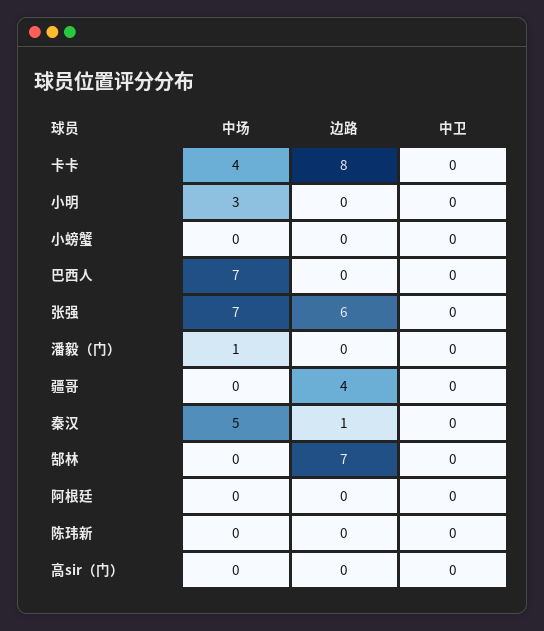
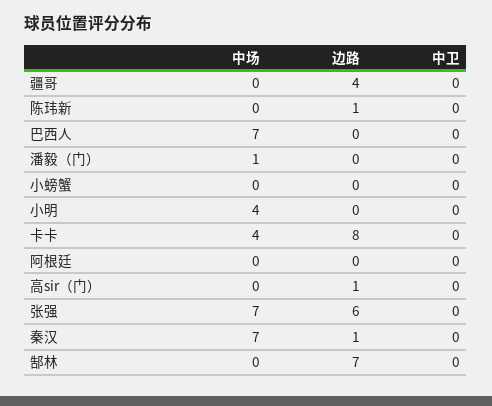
  {
    "中场": {
      "卡卡": 4,
-     "小明": 3,
+     "小明": 4,
      "小螃蟹": 0,
      "巴西人": 7,
      "张强": 7,
      "潘毅（门）": 1,
      "疆哥": 0,
-     "秦汉": 5,
+     "秦汉": 7,
      "郜林": 0,
      "阿根廷": 0,
      "陈玮新": 0,
      "高sir（门）": 0
    },
    "边路": {
      "卡卡": 8,
      "小明": 0,
      "小螃蟹": 0,
      "巴西人": 0,
      "张强": 6,
      "潘毅（门）": 0,
      "疆哥": 4,
      "秦汉": 1,
      "郜林": 7,
      "阿根廷": 0,
-     "陈玮新": 0,
+     "陈玮新": 1,
-     "高sir（门）": 0
+     "高sir（门）": 1
    },
    "中卫": {
      "卡卡": 0,
      "小明": 0,
      "小螃蟹": 0,
      "巴西人": 0,
      "张强": 0,
      "潘毅（门）": 0,
      "疆哥": 0,
      "秦汉": 0,
      "郜林": 0,
      "阿根廷": 0,
      "陈玮新": 0,
      "高sir（门）": 0
    }
  }

